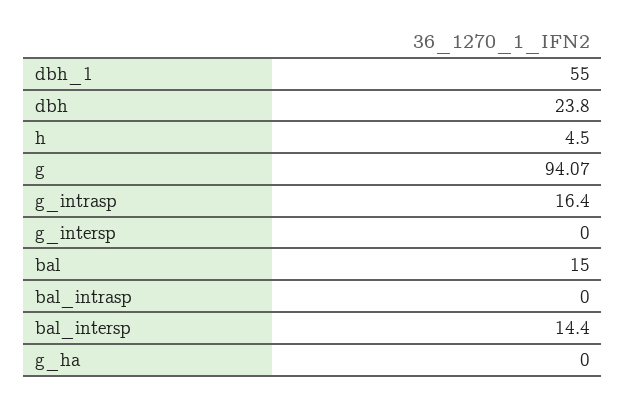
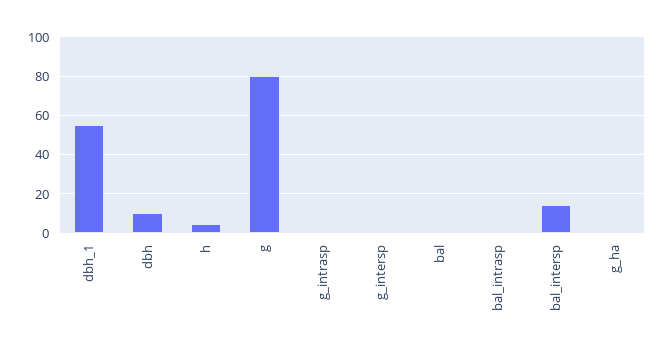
  {
    "dbh_1": 55,
-   "dbh": 23.8,
+   "dbh": 10,
    "h": 4.5,
-   "g": 94.07,
+   "g": 80,
-   "g_intrasp": 16.4,
+   "g_intrasp": 0,
    "g_intersp": 0,
-   "bal": 15,
+   "bal": 0,
    "bal_intrasp": 0,
    "bal_intersp": 14.4,
    "g_ha": 0
  }

